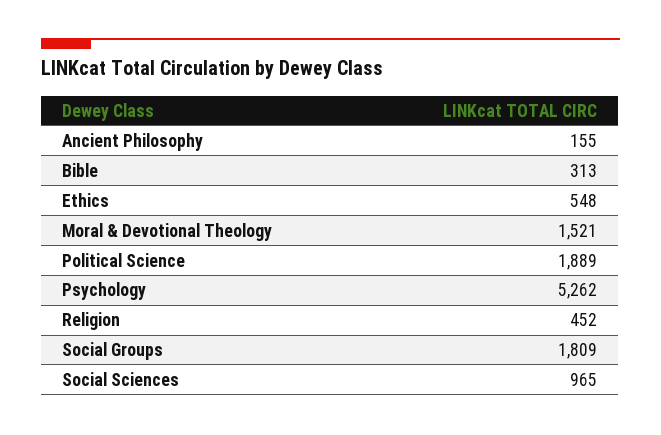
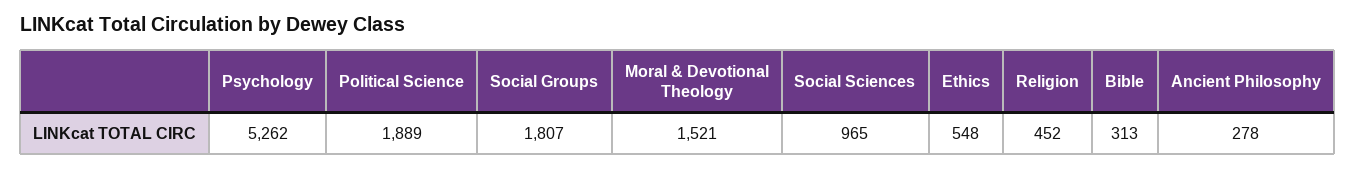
  {
-   "Ancient Philosophy": 155,
+   "Ancient Philosophy": 278,
    "Bible": 313,
    "Ethics": 548,
    "Moral & Devotional Theology": 1521,
    "Political Science": 1889,
    "Psychology": 5262,
    "Religion": 452,
-   "Social Groups": 1809,
+   "Social Groups": 1807,
    "Social Sciences": 965
  }

